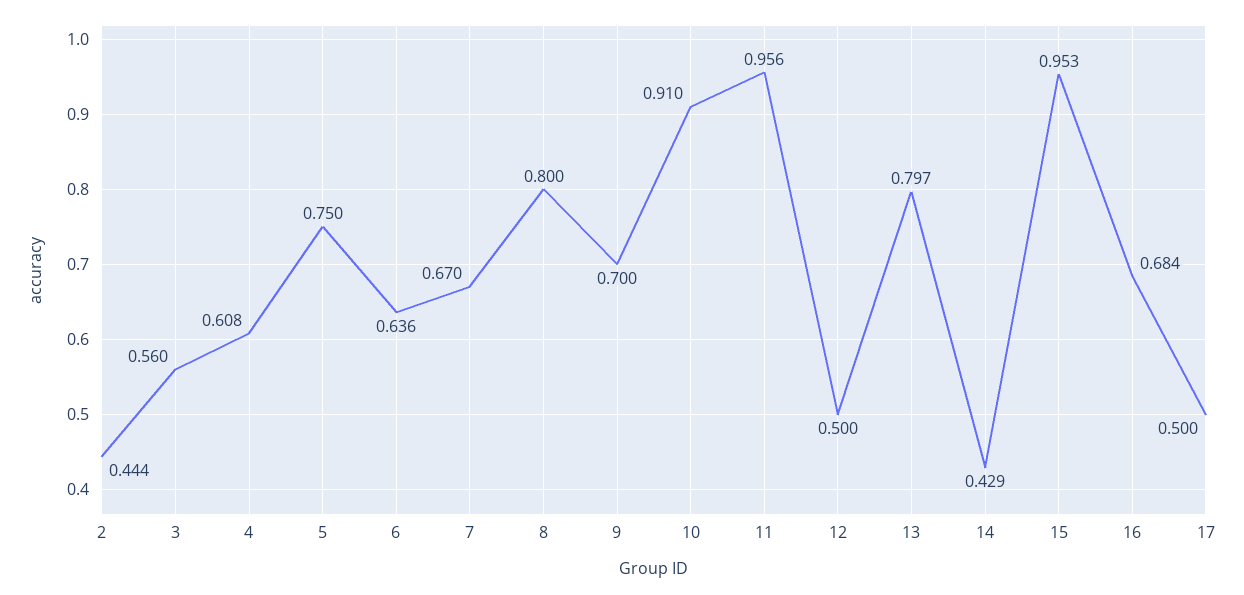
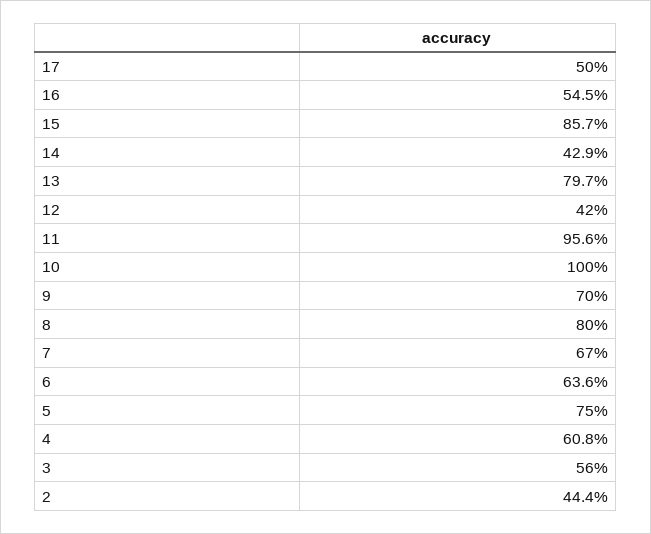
  {
    "2": 0.444,
    "3": 0.56,
    "4": 0.608,
    "5": 0.75,
    "6": 0.636,
    "7": 0.67,
    "8": 0.8,
    "9": 0.7,
-   "10": 0.91,
+   "10": 1,
    "11": 0.956,
-   "12": 0.5,
+   "12": 0.42,
    "13": 0.797,
    "14": 0.429,
-   "15": 0.953,
+   "15": 0.857,
-   "16": 0.684,
+   "16": 0.545,
    "17": 0.5
  }

